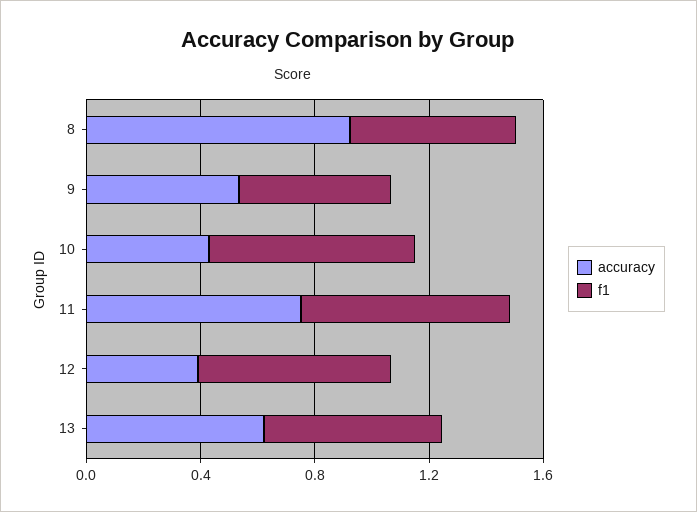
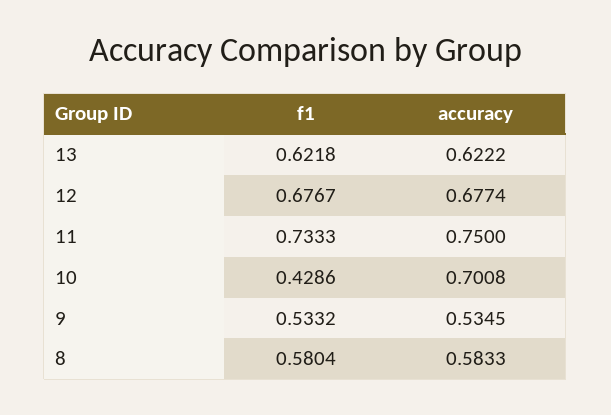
  {
    "accuracy": {
-     "8": 0.9,
+     "8": 0.5833,
      "9": 0.5345,
-     "10": 0.4,
+     "10": 0.7008,
      "11": 0.75,
-     "12": 0.4,
+     "12": 0.6774,
      "13": 0.6222
    },
    "f1": {
      "8": 0.5804,
      "9": 0.5332,
-     "10": 0.7,
+     "10": 0.4286,
      "11": 0.7333,
      "12": 0.6767,
      "13": 0.6218
    }
  }

